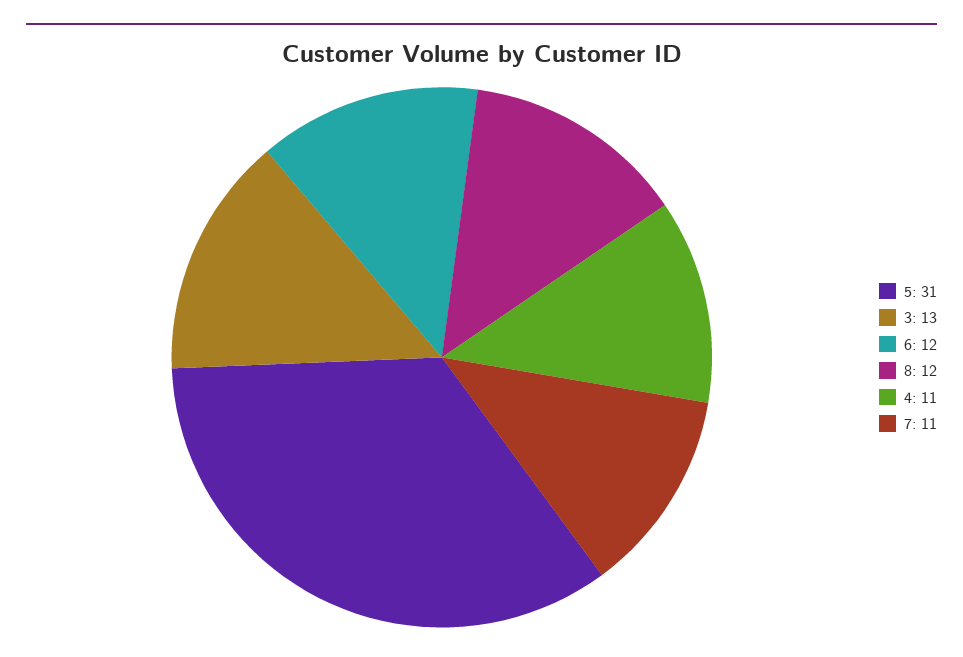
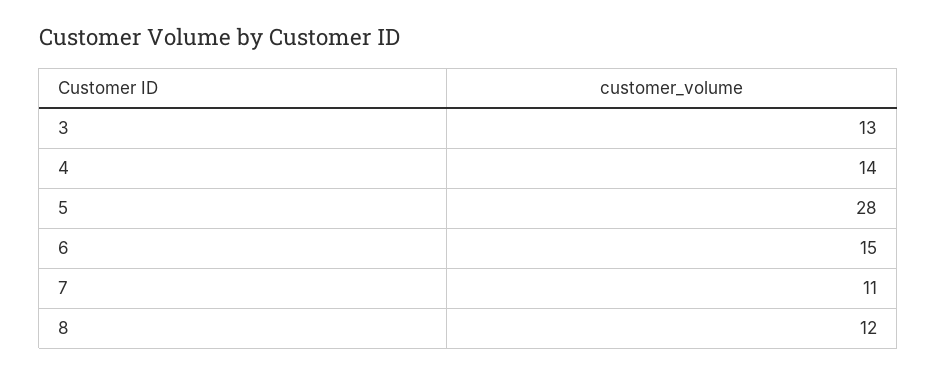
  {
-   "5": 31,
+   "5": 28,
    "3": 13,
-   "6": 12,
+   "6": 15,
    "8": 12,
-   "4": 11,
+   "4": 14,
    "7": 11
  }

